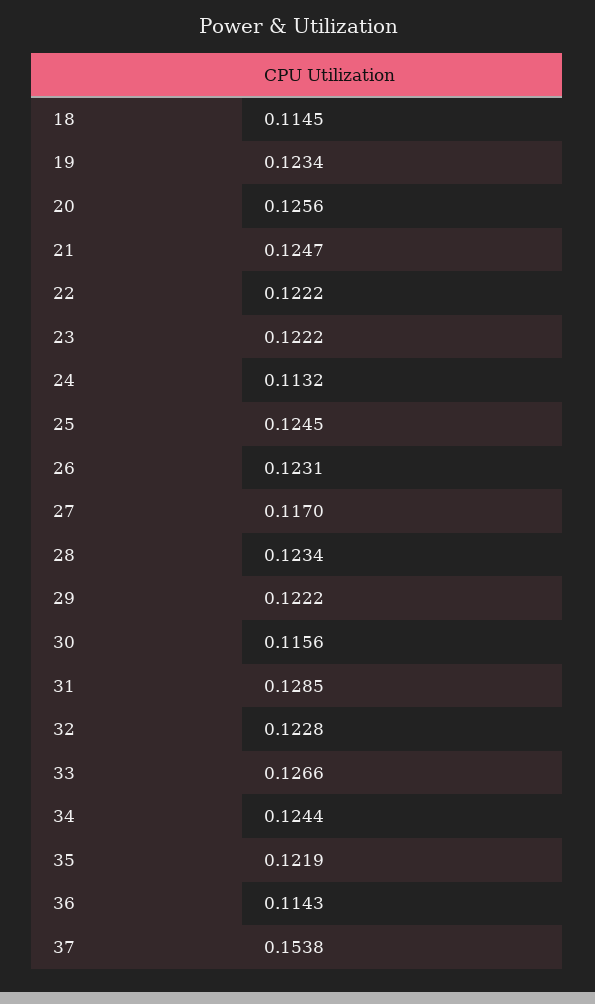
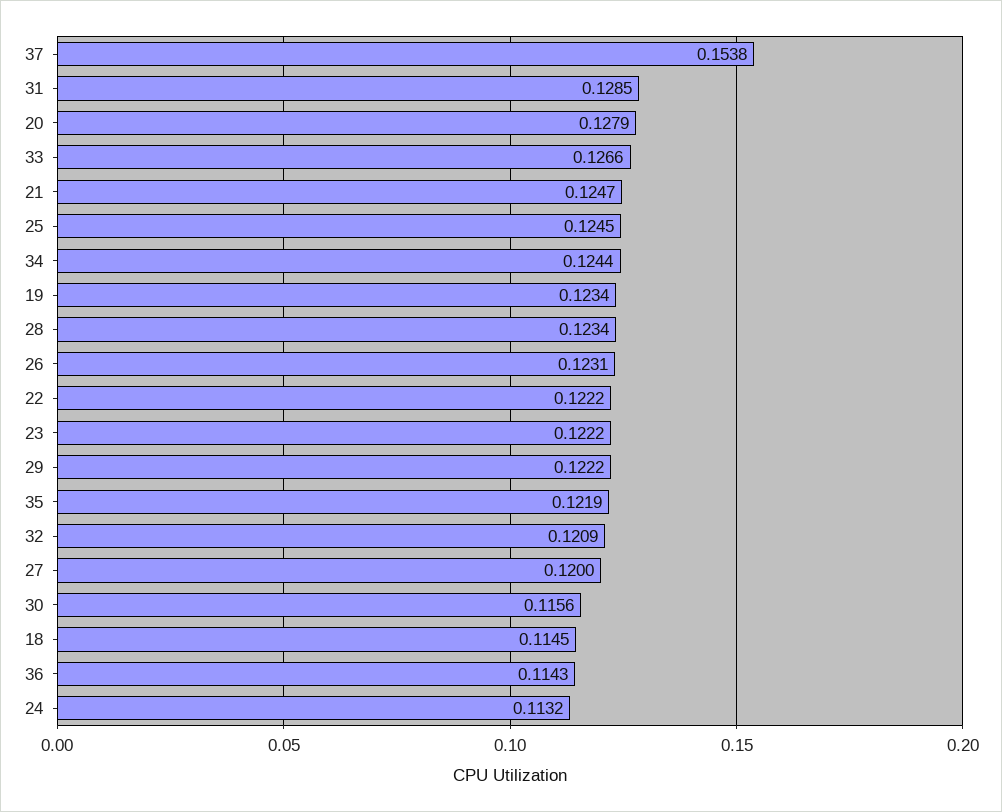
  {
    "18": 0.1145,
    "19": 0.1234,
-   "20": 0.1256,
+   "20": 0.1279,
    "21": 0.1247,
    "22": 0.1222,
    "23": 0.1222,
    "24": 0.1132,
    "25": 0.1245,
    "26": 0.1231,
-   "27": 0.117,
+   "27": 0.12,
    "28": 0.1234,
    "29": 0.1222,
    "30": 0.1156,
    "31": 0.1285,
-   "32": 0.1228,
+   "32": 0.1209,
    "33": 0.1266,
    "34": 0.1244,
    "35": 0.1219,
    "36": 0.1143,
    "37": 0.1538
  }

